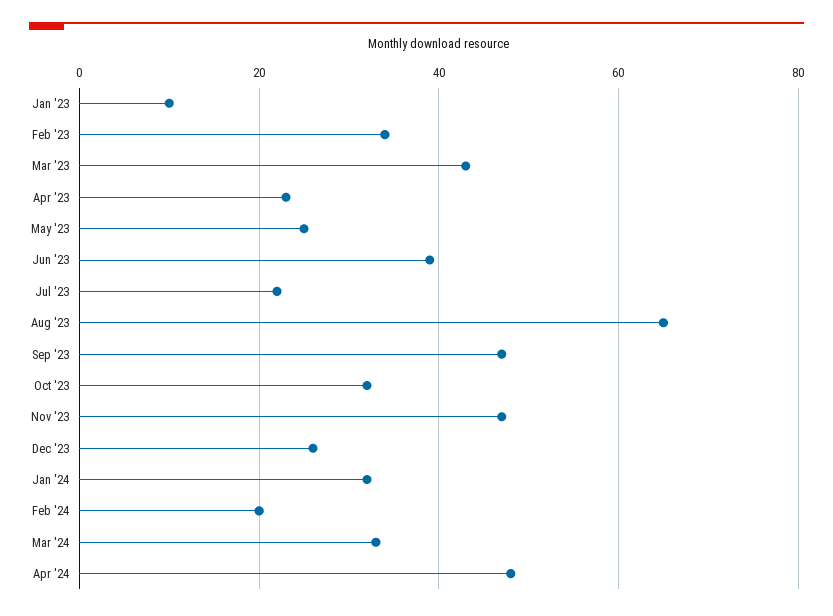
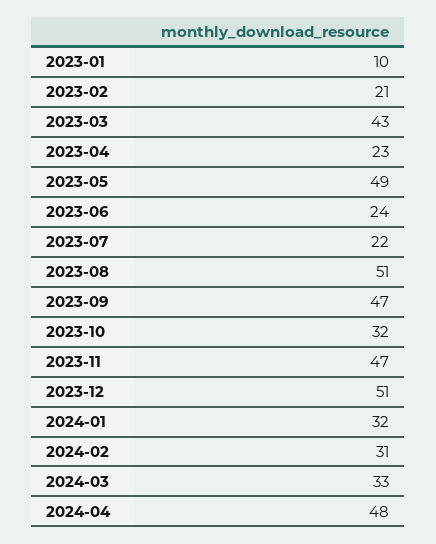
  {
    "Jan '23": 10,
-   "Feb '23": 35,
+   "Feb '23": 21,
    "Mar '23": 43,
    "Apr '23": 23,
-   "May '23": 25,
+   "May '23": 49,
-   "Jun '23": 40,
+   "Jun '23": 24,
    "Jul '23": 22,
-   "Aug '23": 65,
+   "Aug '23": 51,
    "Sep '23": 47,
    "Oct '23": 32,
    "Nov '23": 47,
-   "Dec '23": 25,
+   "Dec '23": 51,
    "Jan '24": 32,
-   "Feb '24": 20,
+   "Feb '24": 31,
    "Mar '24": 33,
    "Apr '24": 48
  }

